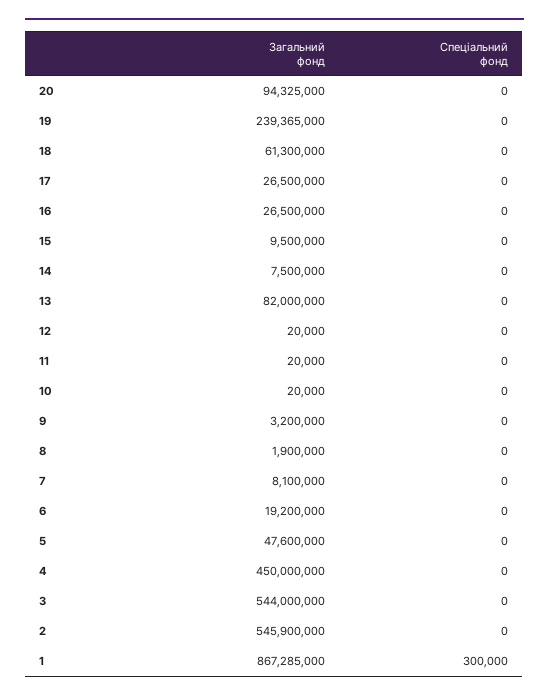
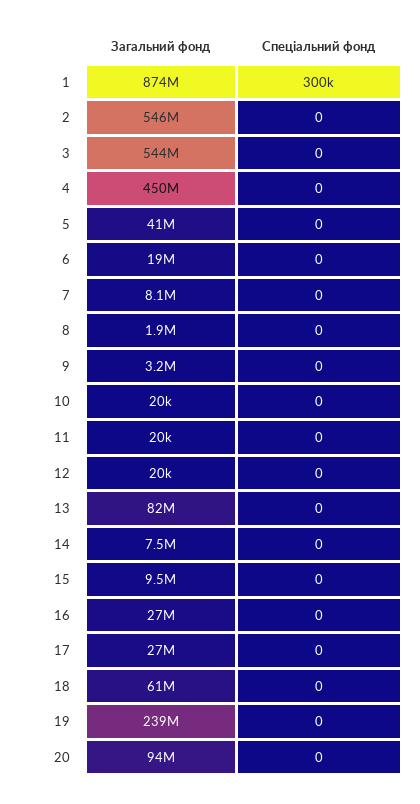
  {
    "Загальний фонд": {
      "20": 94325000,
      "19": 239365000,
      "18": 61300000,
      "17": 26500000,
      "16": 26500000,
      "15": 9500000,
      "14": 7500000,
      "13": 82000000,
      "12": 20000,
      "11": 20000,
      "10": 20000,
      "9": 3200000,
      "8": 1900000,
      "7": 8100000,
      "6": 19200000,
-     "5": 47600000,
+     "5": 41000000,
      "4": 450000000,
      "3": 544000000,
      "2": 545900000,
-     "1": 867285000
+     "1": 874000000
    },
    "Спеціальний фонд": {
      "20": 0,
      "19": 0,
      "18": 0,
      "17": 0,
      "16": 0,
      "15": 0,
      "14": 0,
      "13": 0,
      "12": 0,
      "11": 0,
      "10": 0,
      "9": 0,
      "8": 0,
      "7": 0,
      "6": 0,
      "5": 0,
      "4": 0,
      "3": 0,
      "2": 0,
      "1": 300000
    }
  }

